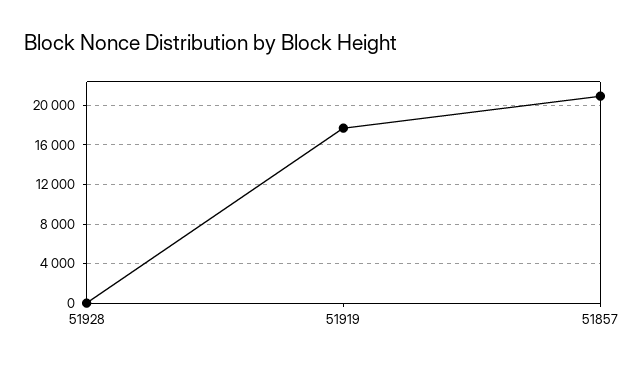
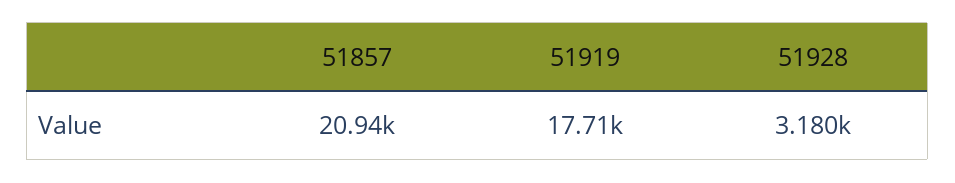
  {
-   "51928": 0,
+   "51928": 3180,
    "51919": 17710,
    "51857": 20940
  }

